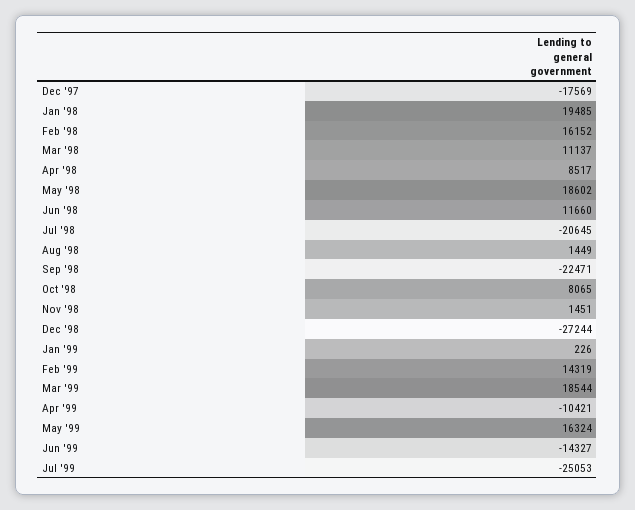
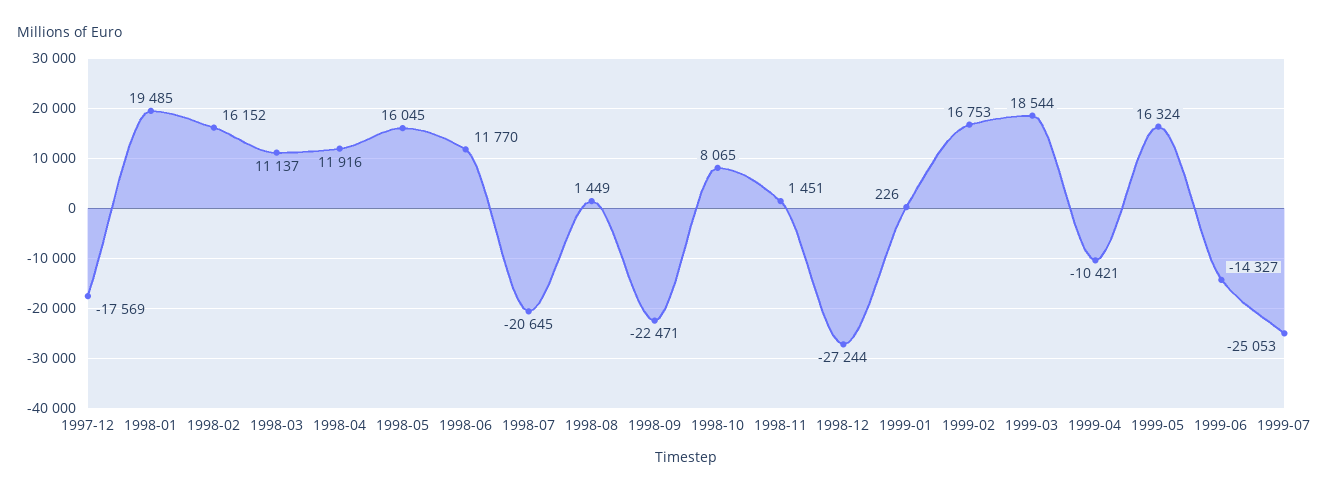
  {
    "Dec '97": -17569,
    "Jan '98": 19485,
    "Feb '98": 16152,
    "Mar '98": 11137,
-   "Apr '98": 8517,
+   "Apr '98": 11916,
-   "May '98": 18602,
+   "May '98": 16045,
-   "Jun '98": 11660,
+   "Jun '98": 11770,
    "Jul '98": -20645,
    "Aug '98": 1449,
    "Sep '98": -22471,
    "Oct '98": 8065,
    "Nov '98": 1451,
    "Dec '98": -27244,
    "Jan '99": 226,
-   "Feb '99": 14319,
+   "Feb '99": 16753,
    "Mar '99": 18544,
    "Apr '99": -10421,
    "May '99": 16324,
    "Jun '99": -14327,
    "Jul '99": -25053
  }

